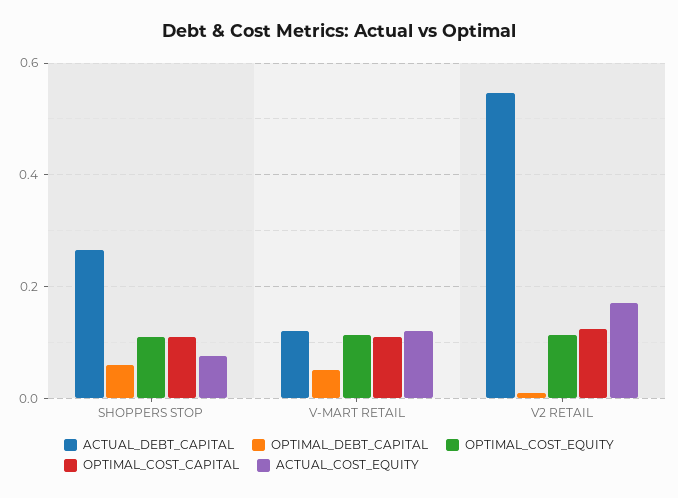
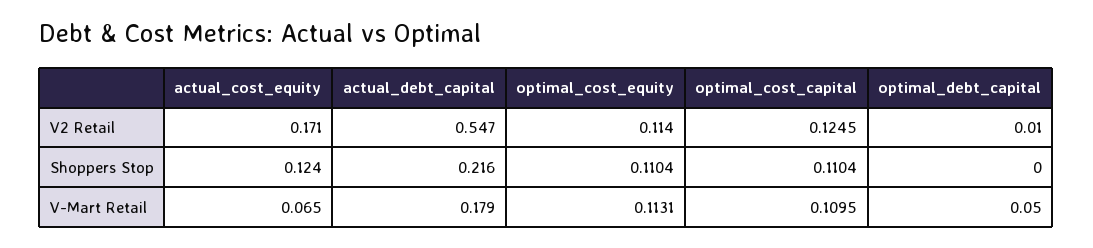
  {
    "ACTUAL_DEBT_CAPITAL": {
-     "SHOPPERS STOP": 0.26,
+     "SHOPPERS STOP": 0.216,
-     "V-MART RETAIL": 0.12,
+     "V-MART RETAIL": 0.179,
      "V2 RETAIL": 0.547
    },
    "OPTIMAL_DEBT_CAPITAL": {
-     "SHOPPERS STOP": 0.06,
+     "SHOPPERS STOP": 0,
      "V-MART RETAIL": 0.05,
      "V2 RETAIL": 0.01
    },
    "OPTIMAL_COST_EQUITY": {
      "SHOPPERS STOP": 0.1104,
      "V-MART RETAIL": 0.1131,
      "V2 RETAIL": 0.114
    },
    "OPTIMAL_COST_CAPITAL": {
      "SHOPPERS STOP": 0.1104,
      "V-MART RETAIL": 0.1095,
      "V2 RETAIL": 0.1245
    },
    "ACTUAL_COST_EQUITY": {
-     "SHOPPERS STOP": 0.08,
+     "SHOPPERS STOP": 0.124,
-     "V-MART RETAIL": 0.12,
+     "V-MART RETAIL": 0.065,
      "V2 RETAIL": 0.171
    }
  }

